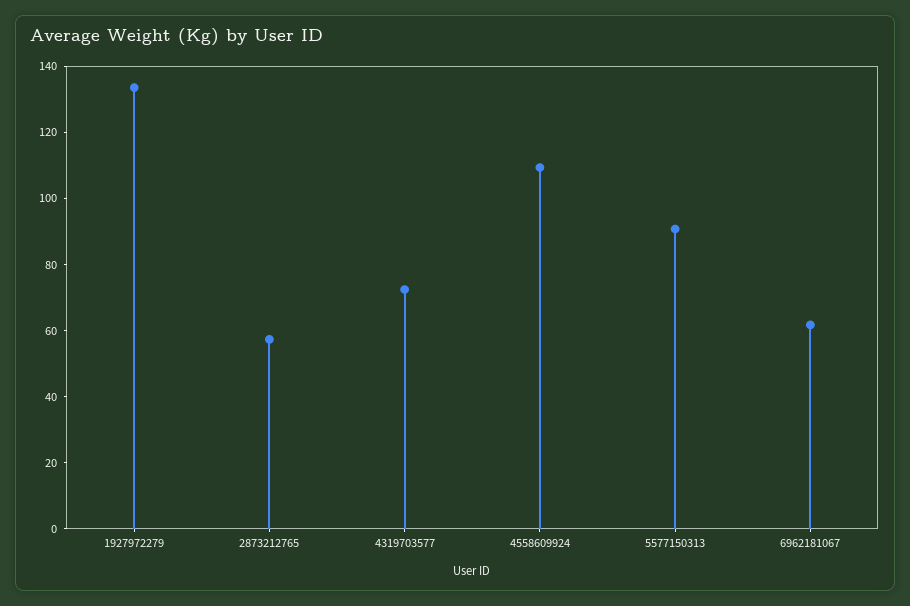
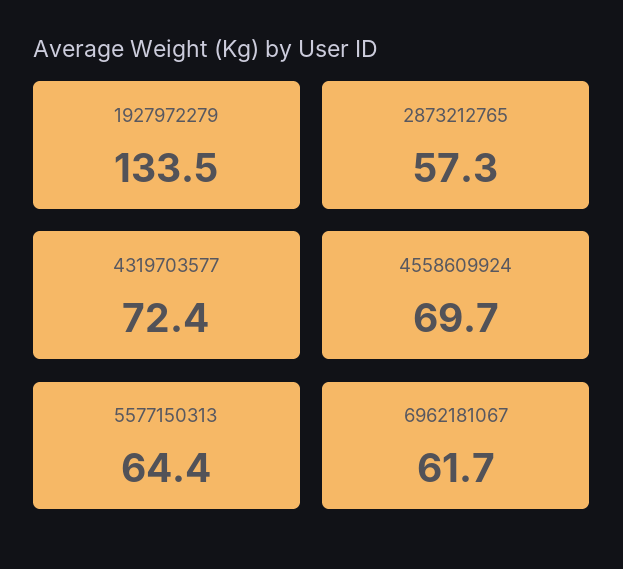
  {
    "1927972279": 133.5,
    "2873212765": 57.3,
    "4319703577": 72.4,
-   "4558609924": 110,
+   "4558609924": 69.7,
-   "5577150313": 90,
+   "5577150313": 64.4,
    "6962181067": 61.7
  }

